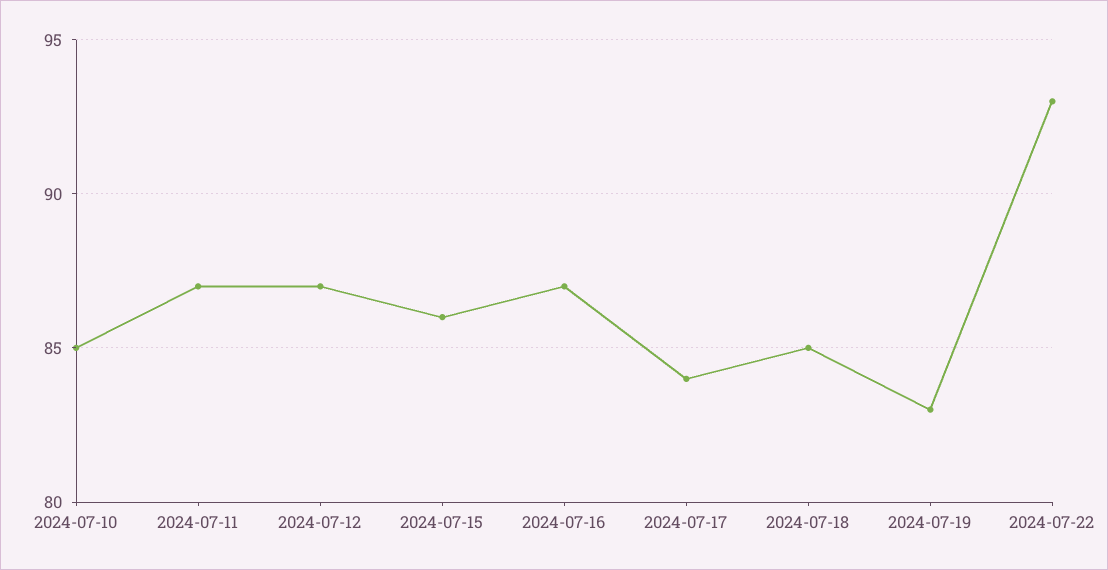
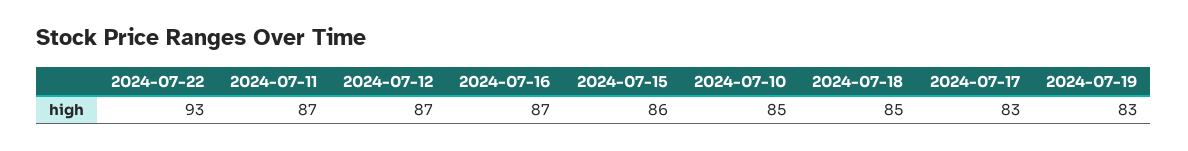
  {
    "2024-07-10": 85,
    "2024-07-11": 87,
    "2024-07-12": 87,
    "2024-07-15": 86,
    "2024-07-16": 87,
-   "2024-07-17": 84,
+   "2024-07-17": 83,
    "2024-07-18": 85,
    "2024-07-19": 83,
    "2024-07-22": 93
  }

